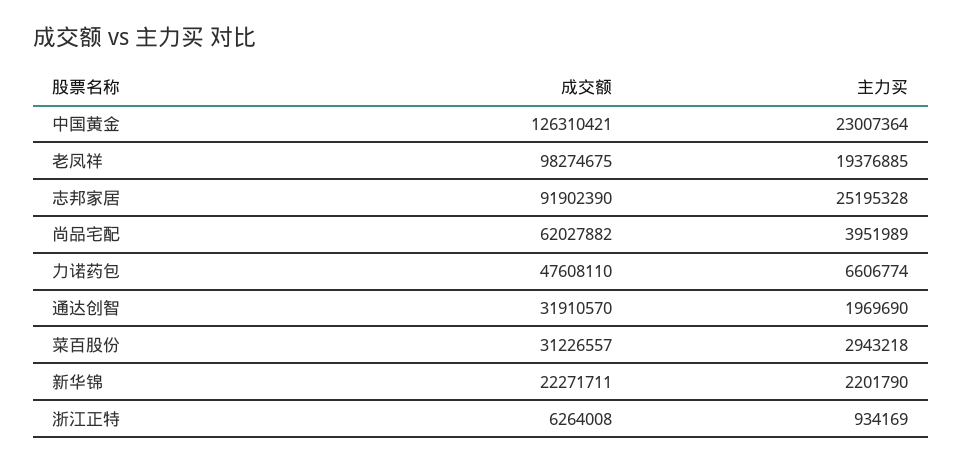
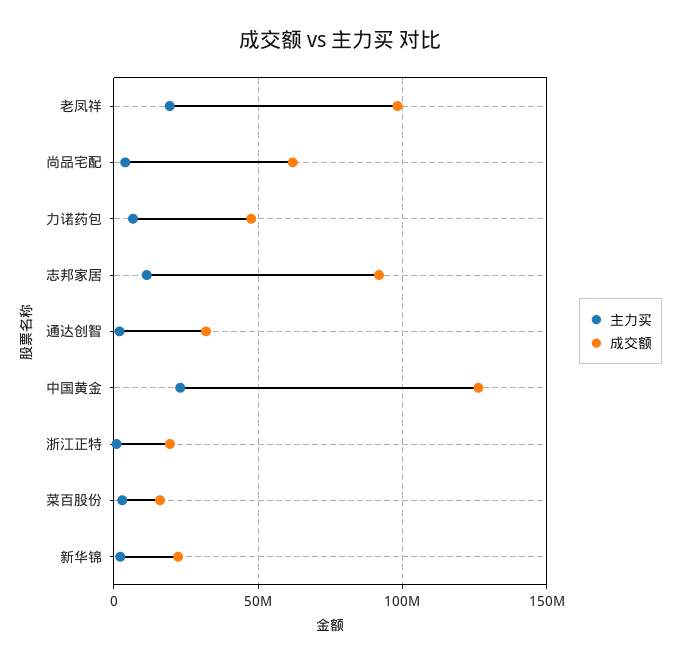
  {
    "成交额": {
      "中国黄金": 126310421,
      "老凤祥": 98274675,
      "志邦家居": 91902390,
      "尚品宅配": 62027882,
      "力诺药包": 47608110,
      "通达创智": 31910570,
-     "菜百股份": 31226557,
+     "菜百股份": 15000000,
      "新华锦": 22271711,
-     "浙江正特": 6264008
+     "浙江正特": 20000000
    },
    "主力买": {
      "中国黄金": 23007364,
      "老凤祥": 19376885,
-     "志邦家居": 25195328,
+     "志邦家居": 10000000,
      "尚品宅配": 3951989,
      "力诺药包": 6606774,
      "通达创智": 1969690,
      "菜百股份": 2943218,
      "新华锦": 2201790,
      "浙江正特": 934169
    }
  }

